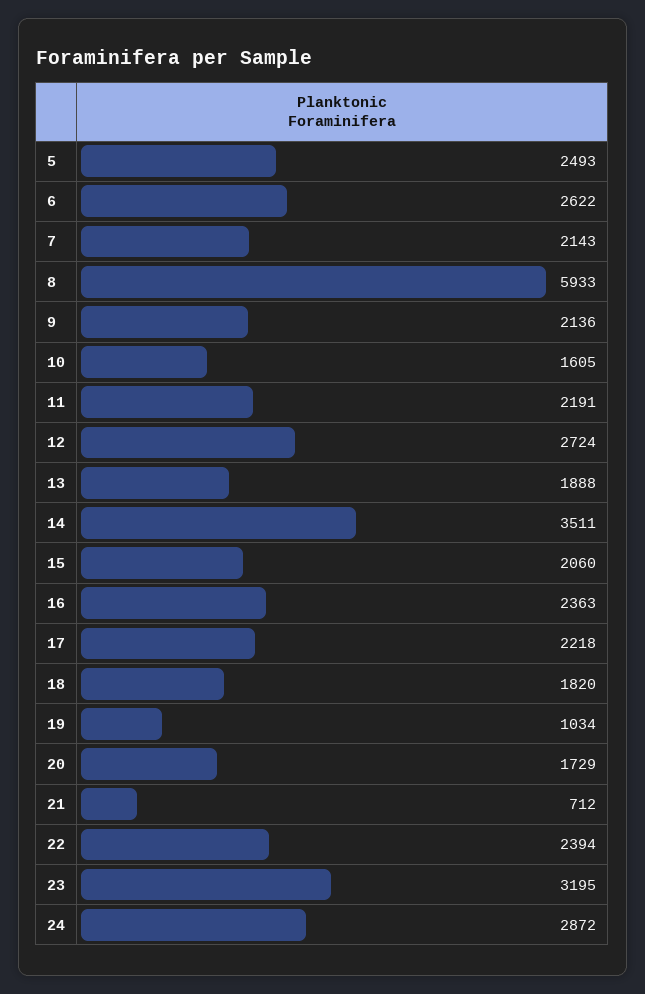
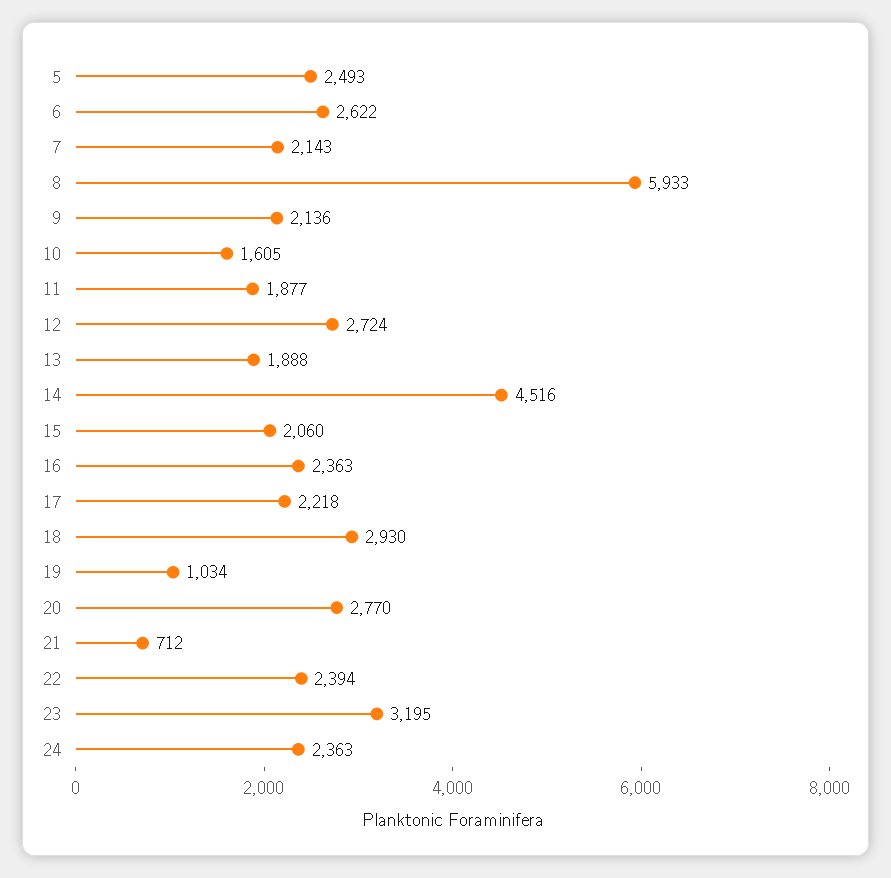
  {
    "5": 2493,
    "6": 2622,
    "7": 2143,
    "8": 5933,
    "9": 2136,
    "10": 1605,
-   "11": 2191,
+   "11": 1877,
    "12": 2724,
    "13": 1888,
-   "14": 3511,
+   "14": 4516,
    "15": 2060,
    "16": 2363,
    "17": 2218,
-   "18": 1820,
+   "18": 2930,
    "19": 1034,
-   "20": 1729,
+   "20": 2770,
    "21": 712,
    "22": 2394,
    "23": 3195,
-   "24": 2872
+   "24": 2363
  }

